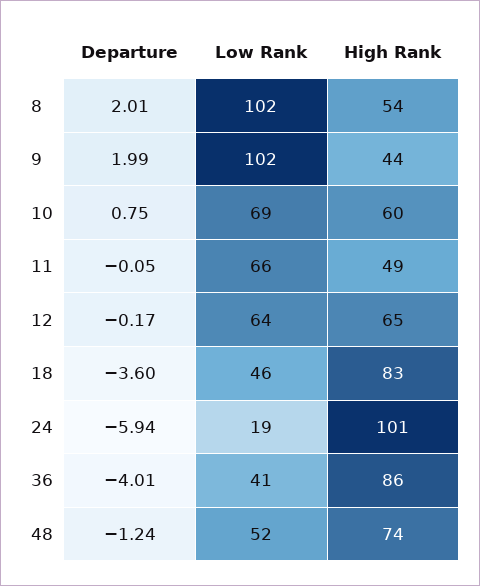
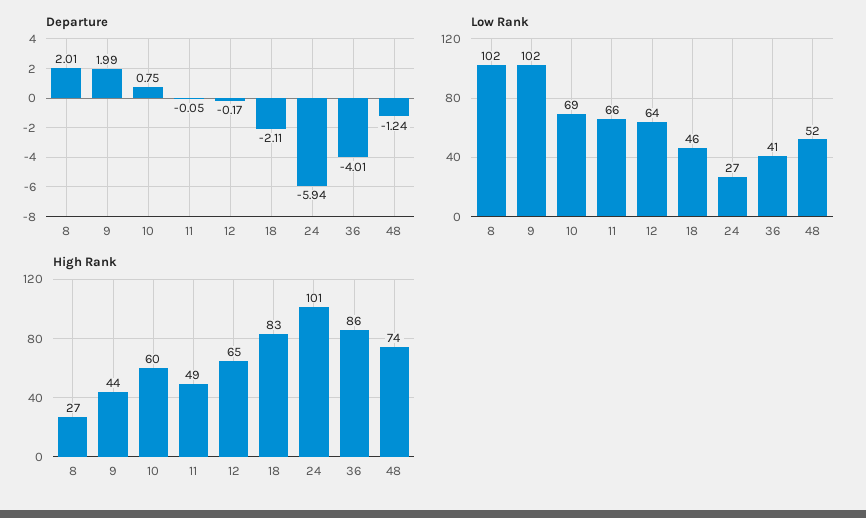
  {
    "Departure": {
      "8": 2.01,
      "9": 1.99,
      "10": 0.75,
      "11": -0.05,
      "12": -0.17,
-     "18": -3.6,
+     "18": -2.11,
      "24": -5.94,
      "36": -4.01,
      "48": -1.24
    },
    "Low Rank": {
      "8": 102,
      "9": 102,
      "10": 69,
      "11": 66,
      "12": 64,
      "18": 46,
-     "24": 19,
+     "24": 27,
      "36": 41,
      "48": 52
    },
    "High Rank": {
-     "8": 54,
+     "8": 27,
      "9": 44,
      "10": 60,
      "11": 49,
      "12": 65,
      "18": 83,
      "24": 101,
      "36": 86,
      "48": 74
    }
  }

